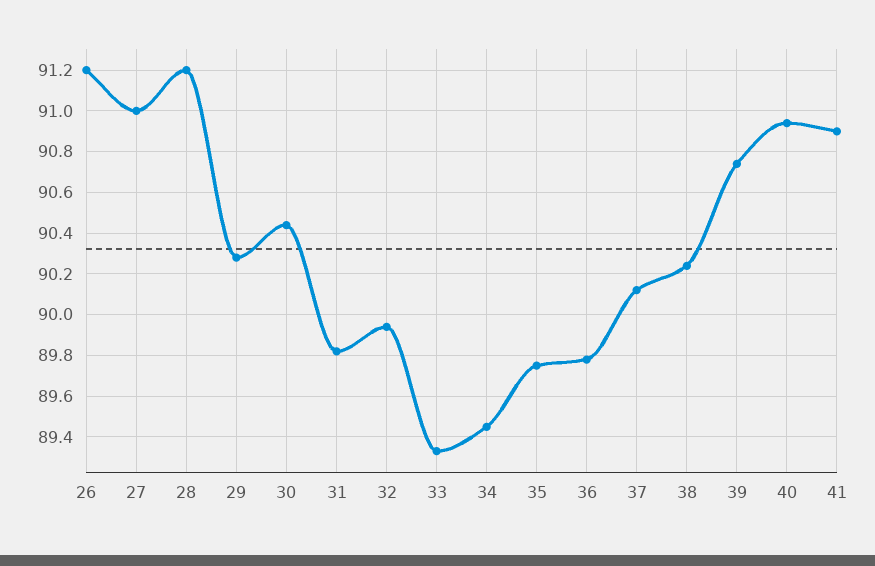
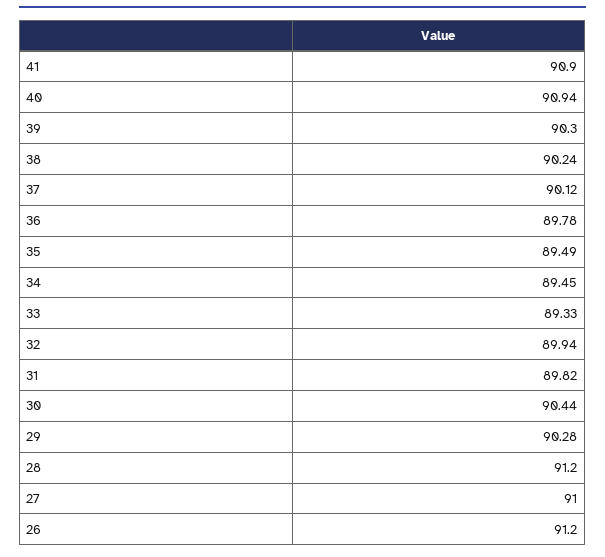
  {
    "26": 91.2,
    "27": 91,
    "28": 91.2,
    "29": 90.28,
    "30": 90.44,
    "31": 89.82,
    "32": 89.94,
    "33": 89.33,
    "34": 89.45,
-   "35": 89.75,
+   "35": 89.49,
    "36": 89.78,
    "37": 90.12,
    "38": 90.24,
-   "39": 90.75,
+   "39": 90.3,
    "40": 90.94,
    "41": 90.9
  }

